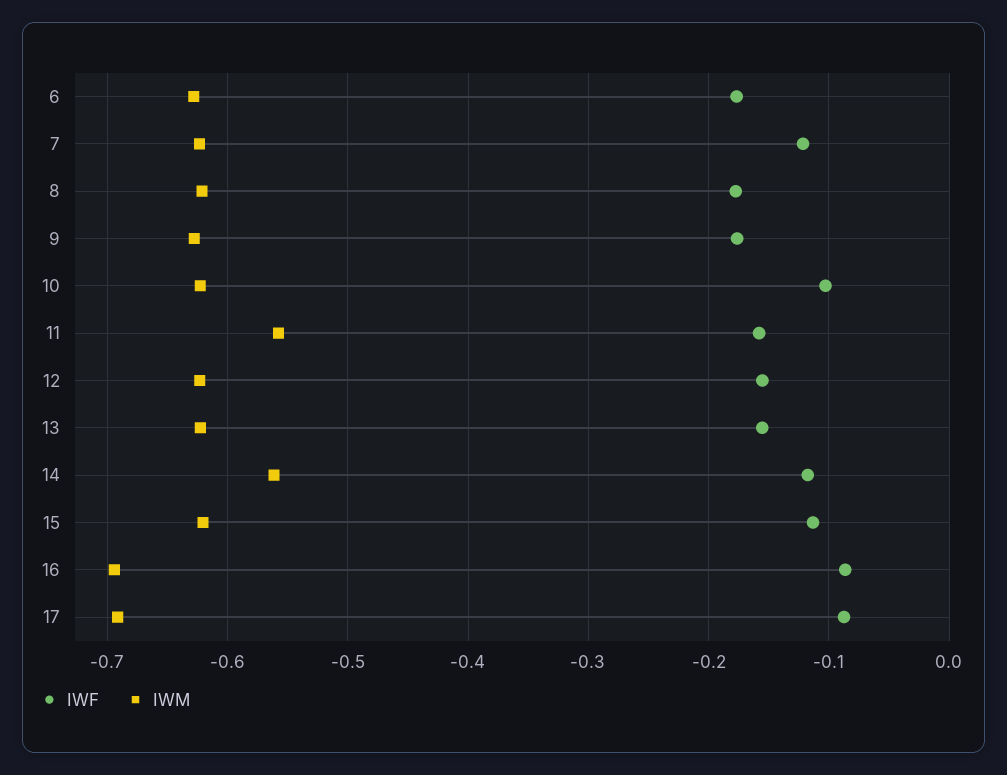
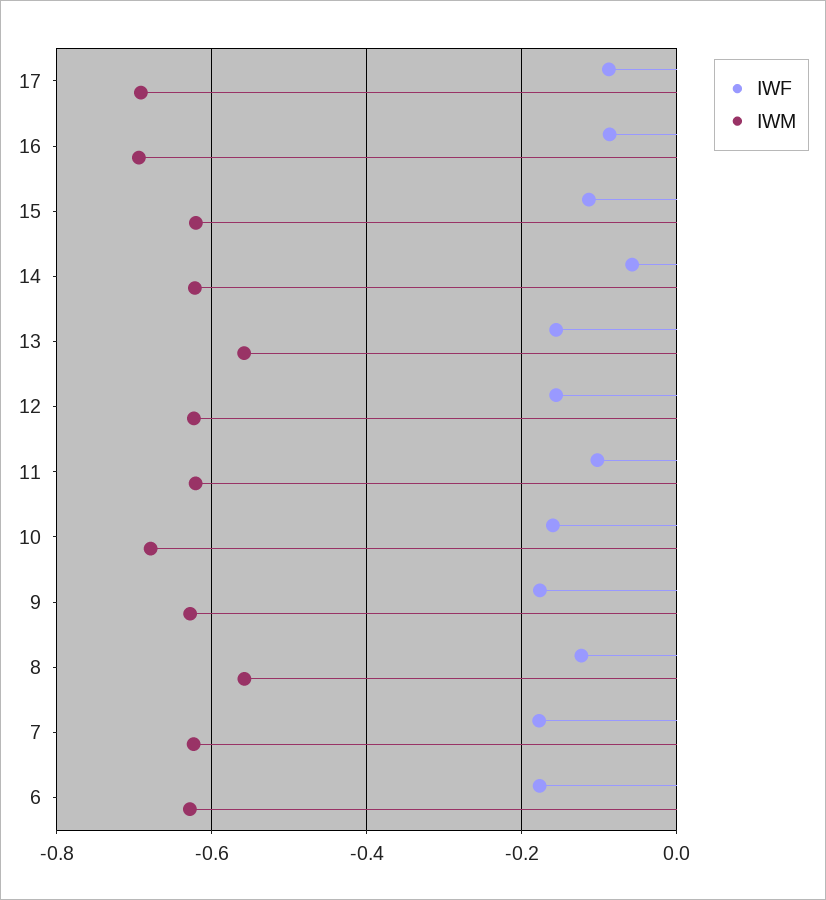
  {
    "IWF": {
      "6": -0.18,
-     "7": -0.12,
+     "7": -0.18,
-     "8": -0.18,
+     "8": -0.12,
      "9": -0.18,
-     "10": -0.1,
+     "10": -0.16,
-     "11": -0.16,
+     "11": -0.1,
      "12": -0.16,
      "13": -0.16,
-     "14": -0.12,
+     "14": -0.06,
      "15": -0.11,
      "16": -0.09,
      "17": -0.09
    },
    "IWM": {
      "6": -0.63,
      "7": -0.62,
-     "8": -0.62,
+     "8": -0.56,
      "9": -0.63,
-     "10": -0.62,
+     "10": -0.68,
-     "11": -0.56,
+     "11": -0.62,
      "12": -0.62,
-     "13": -0.62,
+     "13": -0.56,
-     "14": -0.56,
+     "14": -0.62,
      "15": -0.62,
      "16": -0.69,
      "17": -0.69
    }
  }

